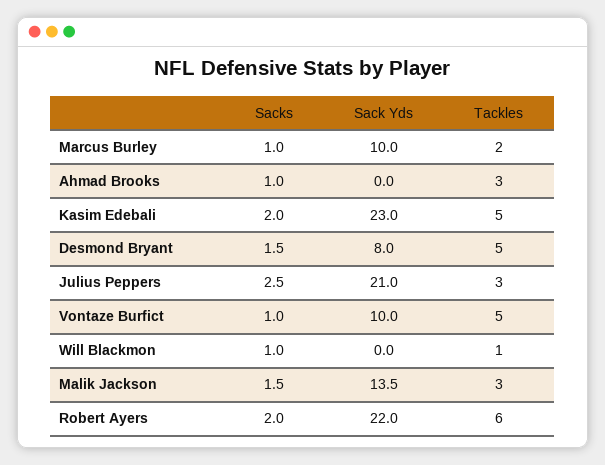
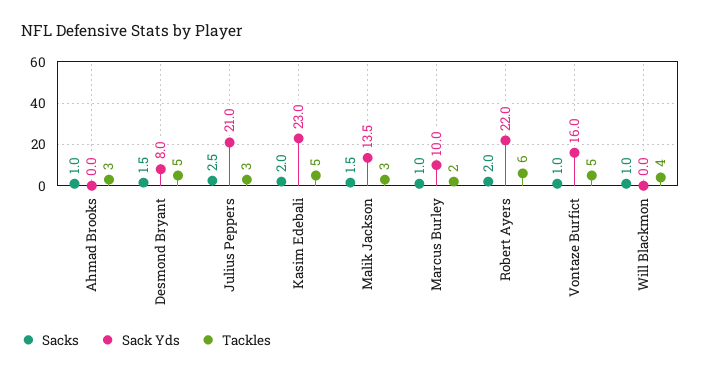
  {
    "Sacks": {
      "Marcus Burley": 1,
      "Ahmad Brooks": 1,
      "Kasim Edebali": 2,
      "Desmond Bryant": 1.5,
      "Julius Peppers": 2.5,
      "Vontaze Burfict": 1,
      "Will Blackmon": 1,
      "Malik Jackson": 1.5,
      "Robert Ayers": 2
    },
    "Sack Yds": {
      "Marcus Burley": 10,
      "Ahmad Brooks": 0,
      "Kasim Edebali": 23,
      "Desmond Bryant": 8,
      "Julius Peppers": 21,
-     "Vontaze Burfict": 10,
+     "Vontaze Burfict": 16,
      "Will Blackmon": 0,
      "Malik Jackson": 13.5,
      "Robert Ayers": 22
    },
    "Tackles": {
      "Marcus Burley": 2,
      "Ahmad Brooks": 3,
      "Kasim Edebali": 5,
      "Desmond Bryant": 5,
      "Julius Peppers": 3,
      "Vontaze Burfict": 5,
-     "Will Blackmon": 1,
+     "Will Blackmon": 4,
      "Malik Jackson": 3,
      "Robert Ayers": 6
    }
  }

